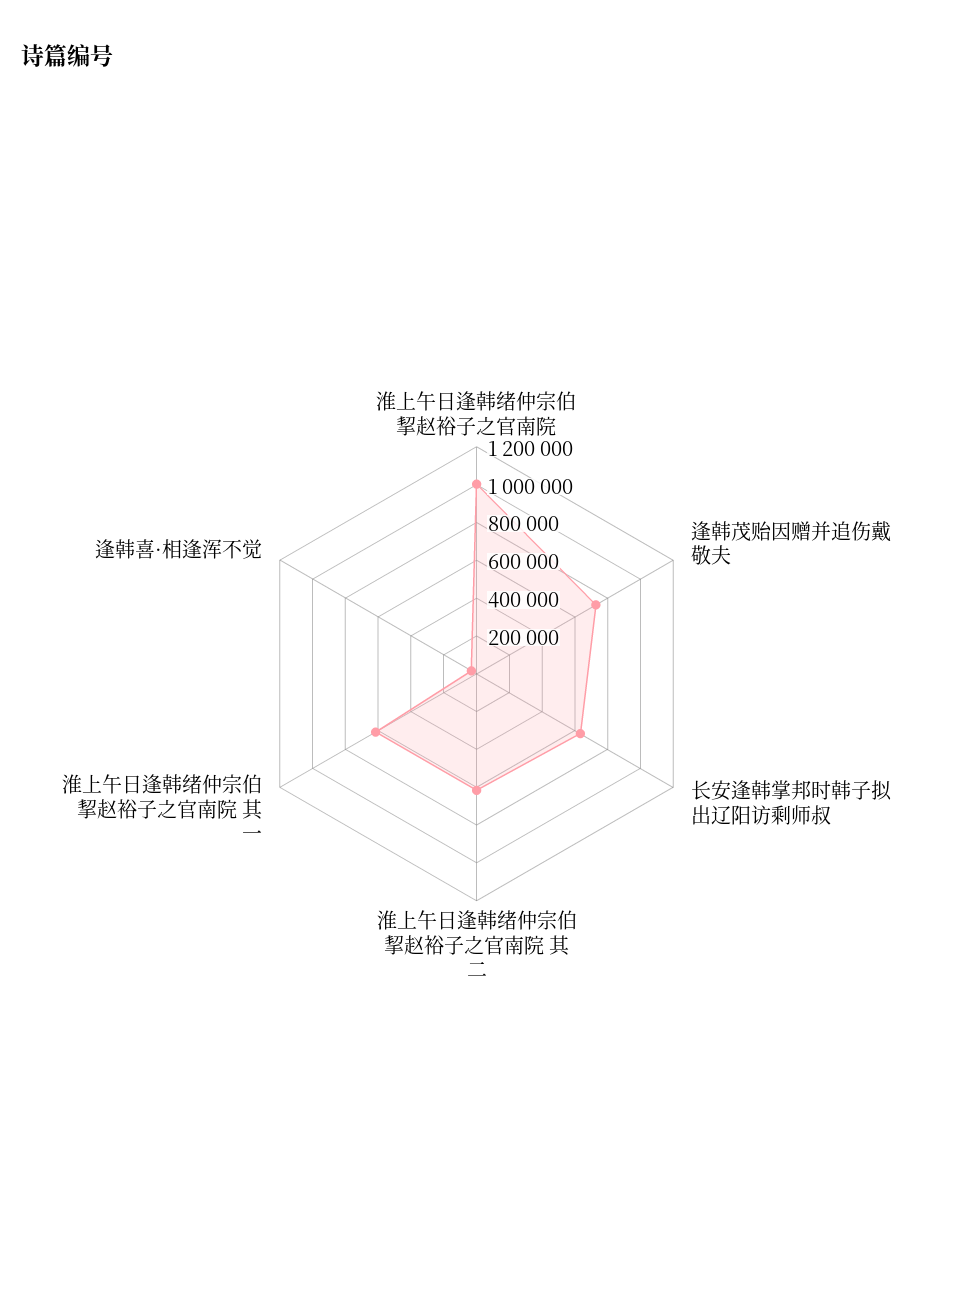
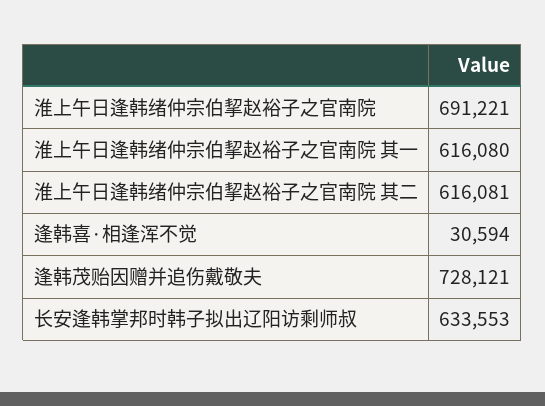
  {
-   "淮上午日逢韩绪仲宗伯挈赵裕子之官南院": 1000000,
+   "淮上午日逢韩绪仲宗伯挈赵裕子之官南院": 691221,
    "逢韩茂贻因赠并追伤戴敬夫": 728121,
    "长安逢韩掌邦时韩子拟出辽阳访剩师叔": 633553,
    "淮上午日逢韩绪仲宗伯挈赵裕子之官南院 其二": 616081,
    "淮上午日逢韩绪仲宗伯挈赵裕子之官南院 其一": 616080,
    "逢韩喜·相逢浑不觉": 30594
  }

